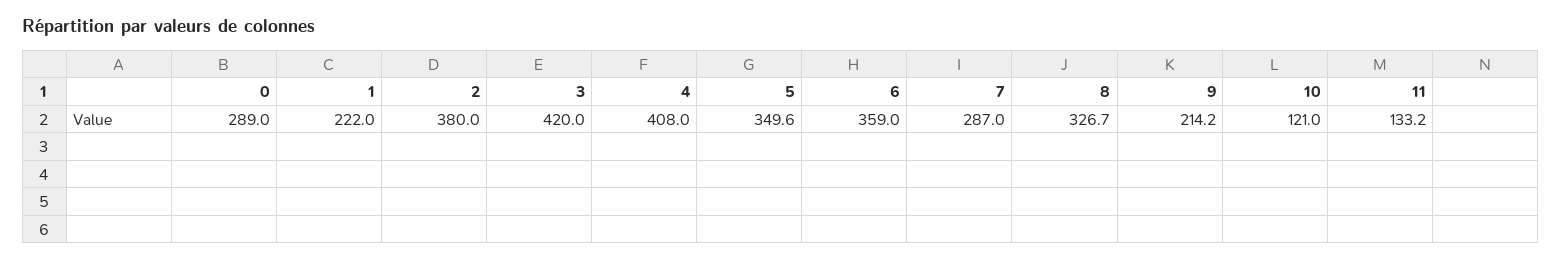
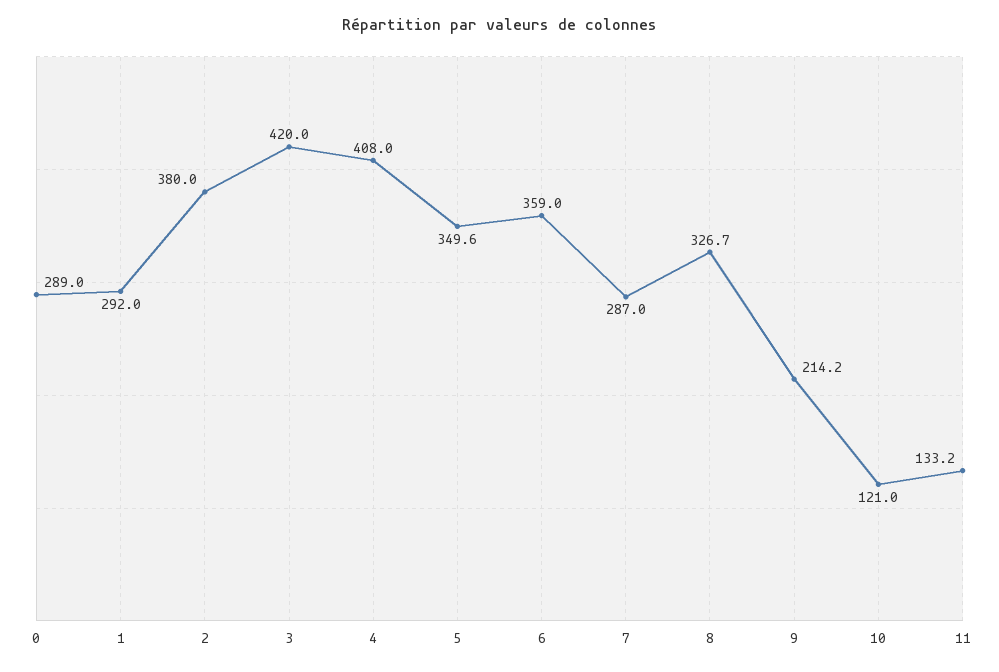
  {
    "0": 289,
-   "1": 222,
+   "1": 292,
    "2": 380,
    "3": 420,
    "4": 408,
    "5": 349.6,
    "6": 359,
    "7": 287,
    "8": 326.7,
    "9": 214.2,
    "10": 121,
    "11": 133.2
  }

